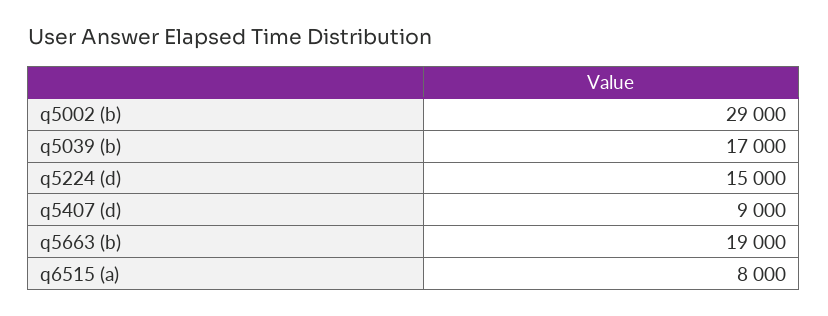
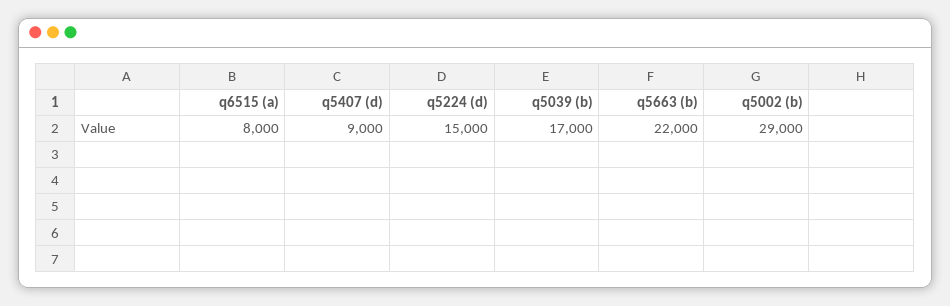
  {
    "q5002 (b)": 29000,
    "q5039 (b)": 17000,
    "q5224 (d)": 15000,
    "q5407 (d)": 9000,
-   "q5663 (b)": 19000,
+   "q5663 (b)": 22000,
    "q6515 (a)": 8000
  }

